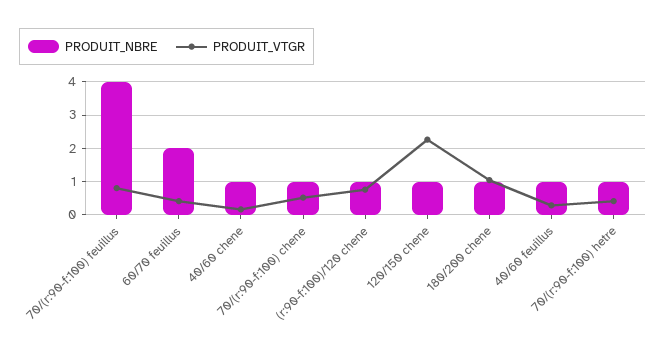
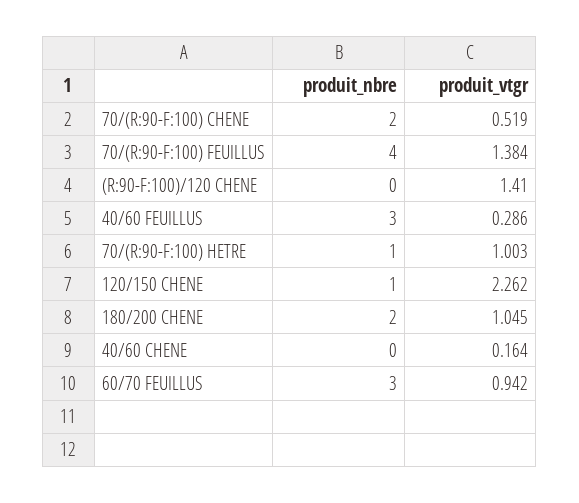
  {
    "PRODUIT_NBRE": {
      "70/(r:90-f:100) feuillus": 4,
-     "60/70 feuillus": 2,
+     "60/70 feuillus": 3,
-     "40/60 chene": 1,
+     "40/60 chene": 0,
-     "70/(r:90-f:100) chene": 1,
+     "70/(r:90-f:100) chene": 2,
-     "(r:90-f:100)/120 chene": 1,
+     "(r:90-f:100)/120 chene": 0,
      "120/150 chene": 1,
-     "180/200 chene": 1,
+     "180/200 chene": 2,
-     "40/60 feuillus": 1,
+     "40/60 feuillus": 3,
      "70/(r:90-f:100) hetre": 1
    },
    "PRODUIT_VTGR": {
-     "70/(r:90-f:100) feuillus": 0.8,
+     "70/(r:90-f:100) feuillus": 1.384,
-     "60/70 feuillus": 0.4,
+     "60/70 feuillus": 0.942,
      "40/60 chene": 0.164,
      "70/(r:90-f:100) chene": 0.519,
-     "(r:90-f:100)/120 chene": 0.8,
+     "(r:90-f:100)/120 chene": 1.41,
      "120/150 chene": 2.262,
      "180/200 chene": 1.045,
      "40/60 feuillus": 0.286,
-     "70/(r:90-f:100) hetre": 0.4
+     "70/(r:90-f:100) hetre": 1.003
    }
  }

